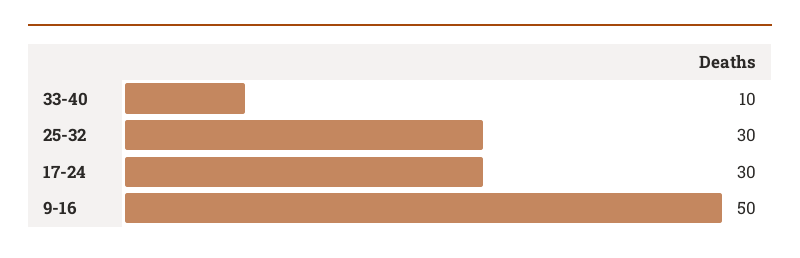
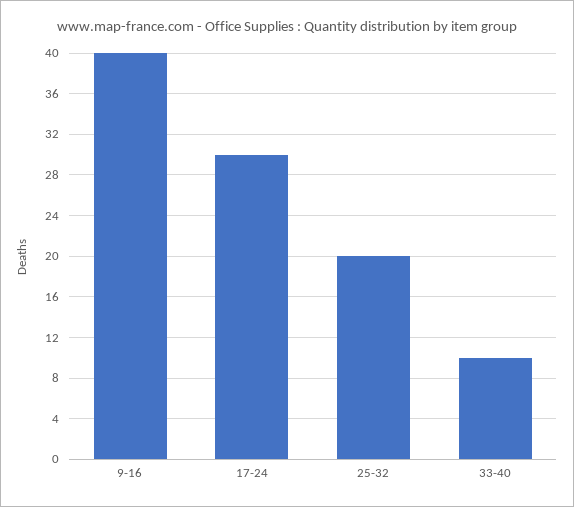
  {
    "33-40": 10,
-   "25-32": 30,
+   "25-32": 20,
    "17-24": 30,
-   "9-16": 50
+   "9-16": 40
  }

